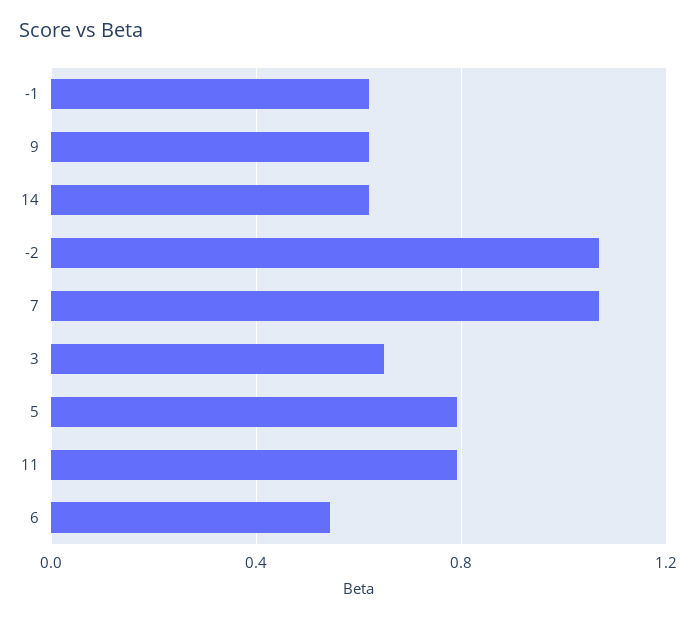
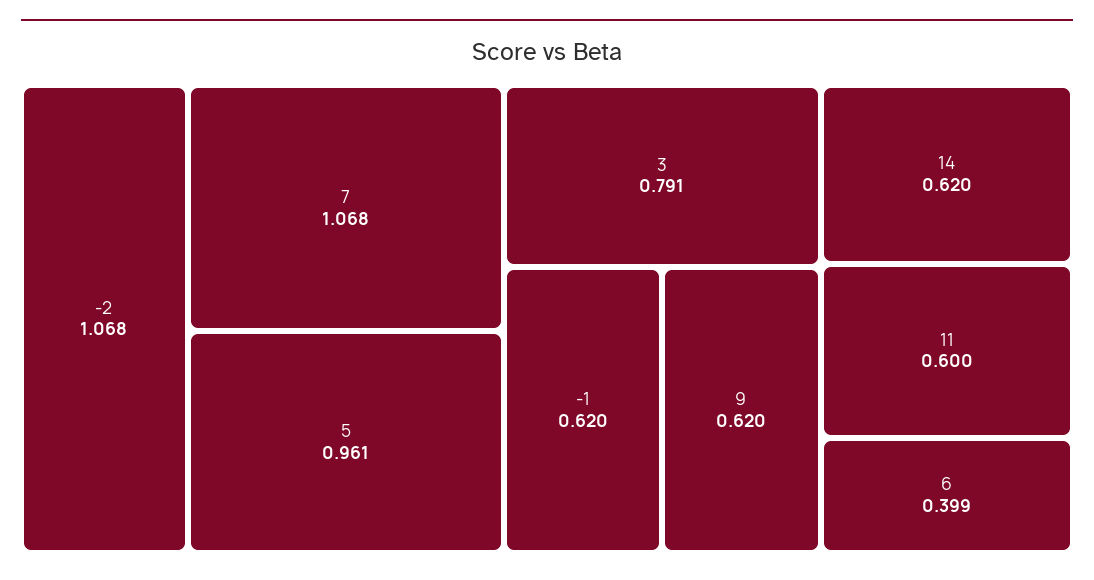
  {
    "-1": 0.62,
    "9": 0.62,
    "14": 0.62,
    "-2": 1.068,
    "7": 1.068,
-   "3": 0.65,
+   "3": 0.791,
-   "5": 0.8,
+   "5": 0.961,
-   "11": 0.8,
+   "11": 0.6,
-   "6": 0.55
+   "6": 0.399
  }

